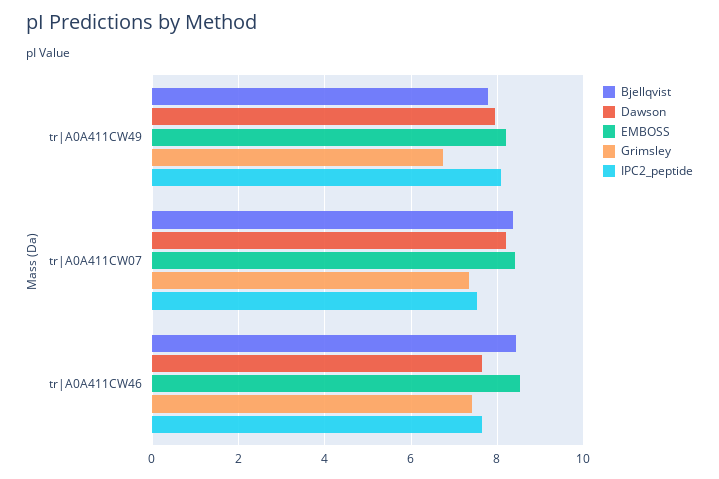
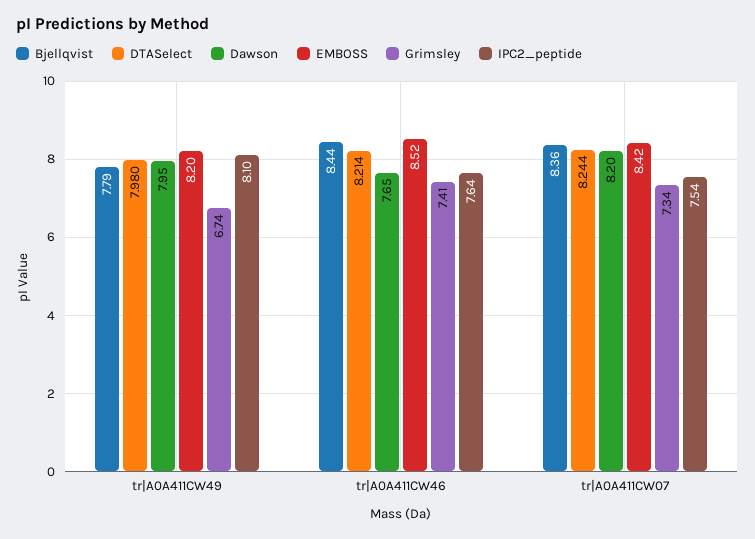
  {
    "Bjellqvist": {
      "tr|A0A411CW49": 7.79,
      "tr|A0A411CW07": 8.36,
      "tr|A0A411CW46": 8.44
    },
    "Dawson": {
      "tr|A0A411CW49": 7.95,
      "tr|A0A411CW07": 8.2,
      "tr|A0A411CW46": 7.65
    },
    "EMBOSS": {
      "tr|A0A411CW49": 8.2,
      "tr|A0A411CW07": 8.42,
      "tr|A0A411CW46": 8.52
    },
    "Grimsley": {
      "tr|A0A411CW49": 6.74,
      "tr|A0A411CW07": 7.34,
      "tr|A0A411CW46": 7.41
    },
    "IPC2_peptide": {
      "tr|A0A411CW49": 8.1,
      "tr|A0A411CW07": 7.54,
      "tr|A0A411CW46": 7.64
-   }
+   },
+   "DTASelect": {
+     "tr|A0A411CW49": 7.98,
+     "tr|A0A411CW46": 8.214,
+     "tr|A0A411CW07": 8.244
+   }
  }

